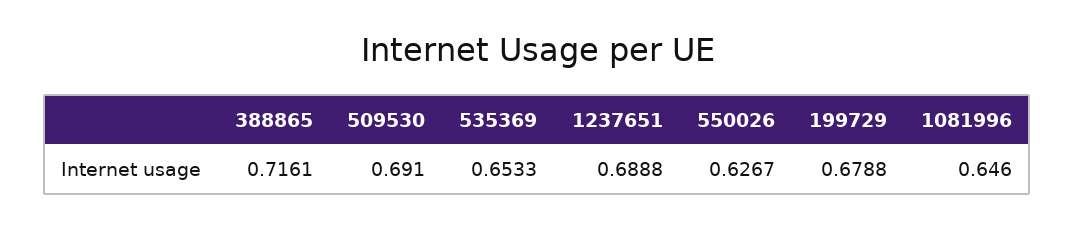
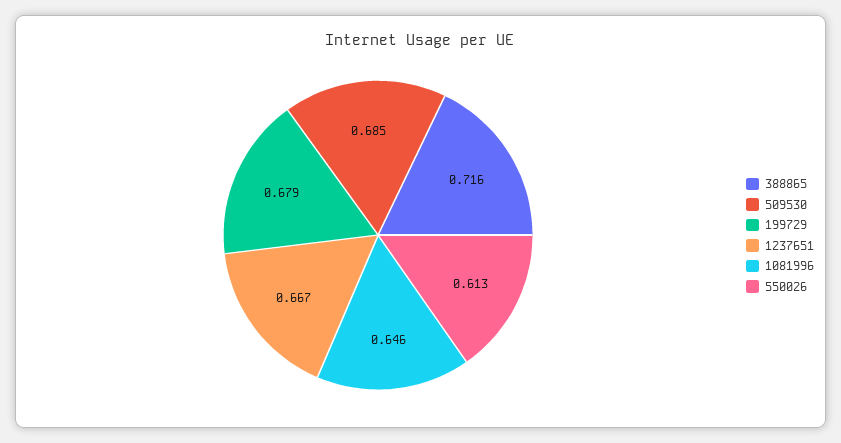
  {
    "388865": 0.7161,
-   "509530": 0.691,
+   "509530": 0.685,
-   "535369": 0.6533,
-   "1237651": 0.6888,
+   "1237651": 0.667,
-   "550026": 0.6267,
+   "550026": 0.613,
    "199729": 0.6788,
    "1081996": 0.646
  }

